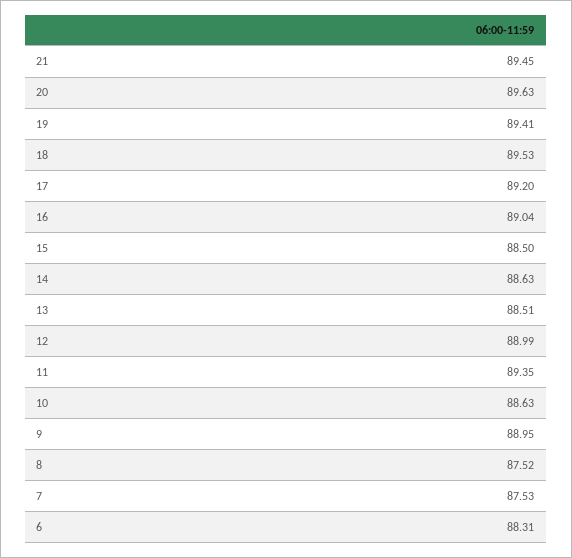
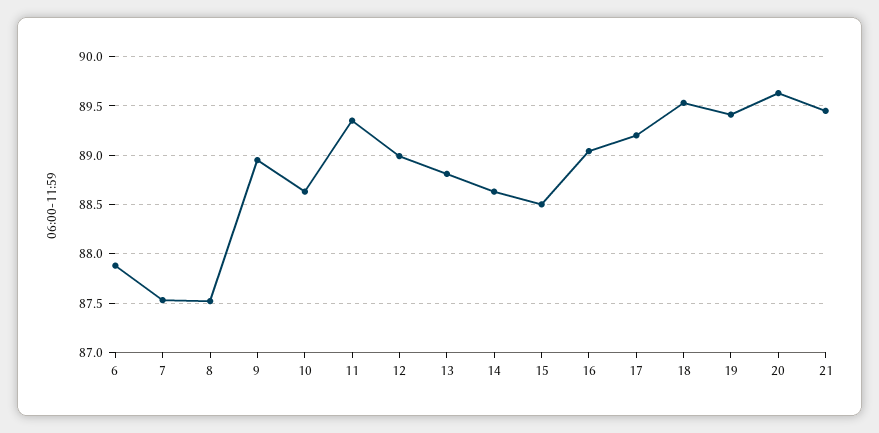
  {
    "21": 89.45,
    "20": 89.63,
    "19": 89.41,
    "18": 89.53,
    "17": 89.2,
    "16": 89.04,
    "15": 88.5,
    "14": 88.63,
-   "13": 88.51,
+   "13": 88.8,
    "12": 88.99,
    "11": 89.35,
    "10": 88.63,
    "9": 88.95,
    "8": 87.52,
    "7": 87.53,
-   "6": 88.31
+   "6": 87.9
  }

